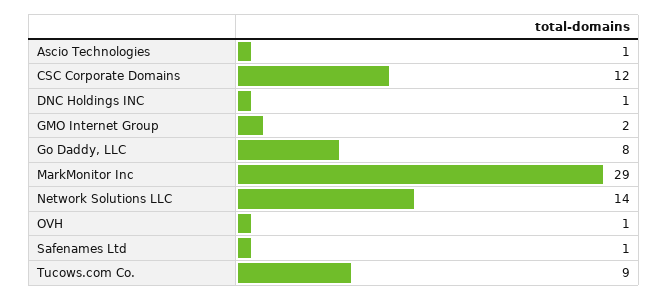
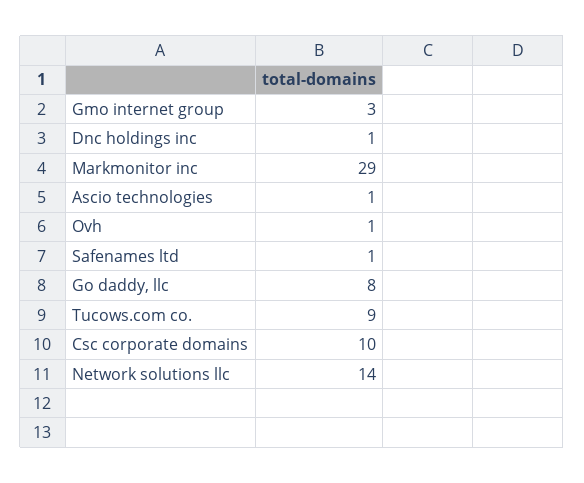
  {
    "Ascio Technologies": 1,
-   "CSC Corporate Domains": 12,
+   "CSC Corporate Domains": 10,
    "DNC Holdings INC": 1,
-   "GMO Internet Group": 2,
+   "GMO Internet Group": 3,
    "Go Daddy, LLC": 8,
    "MarkMonitor Inc": 29,
    "Network Solutions LLC": 14,
    "OVH": 1,
    "Safenames Ltd": 1,
    "Tucows.com Co.": 9
  }

